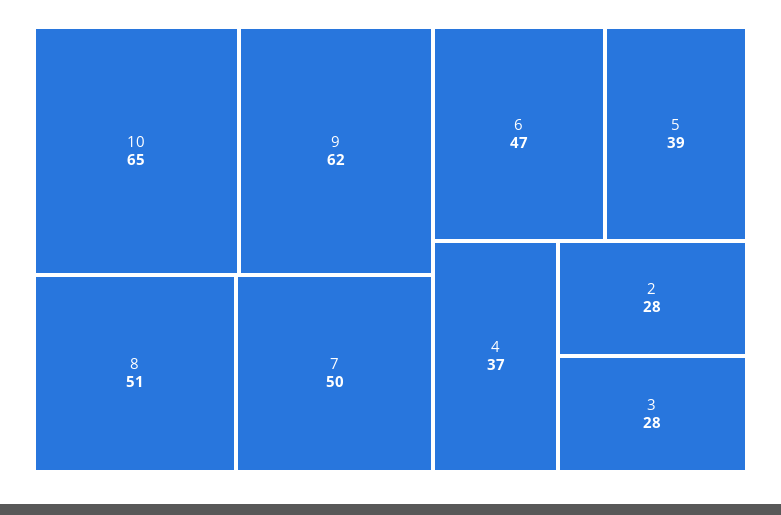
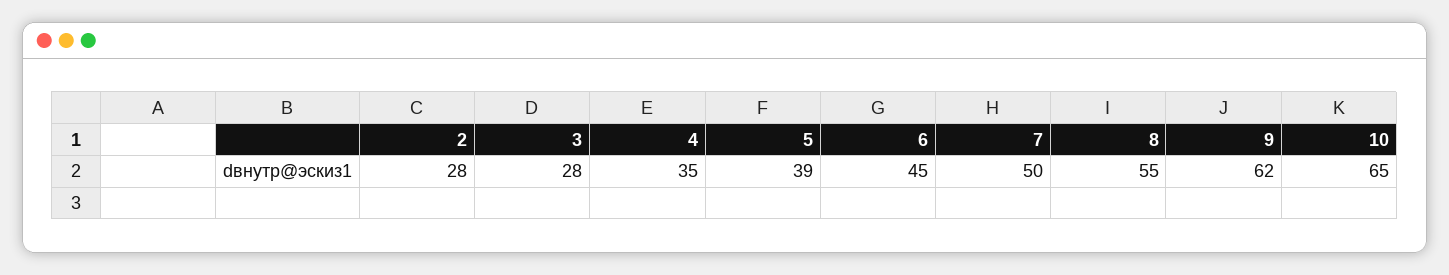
  {
    "10": 65,
    "9": 62,
-   "8": 51,
+   "8": 55,
    "7": 50,
-   "6": 47,
+   "6": 45,
    "5": 39,
-   "4": 37,
+   "4": 35,
    "2": 28,
    "3": 28
  }

